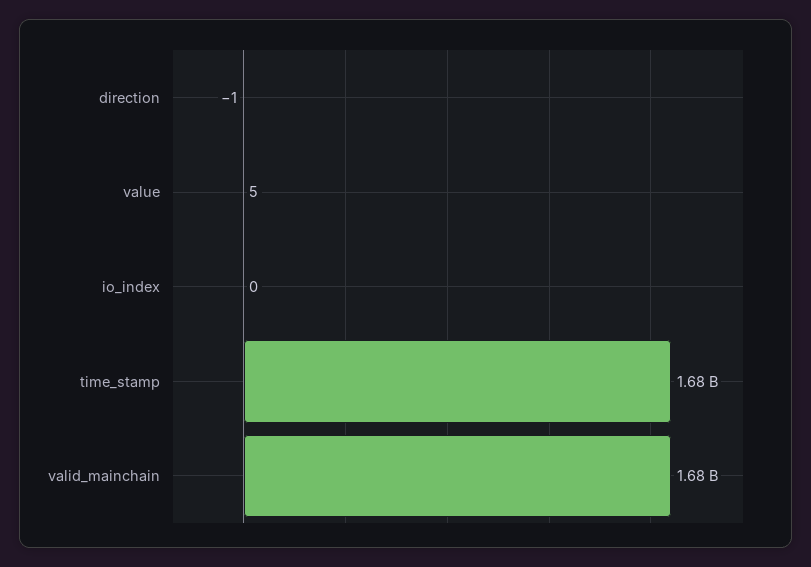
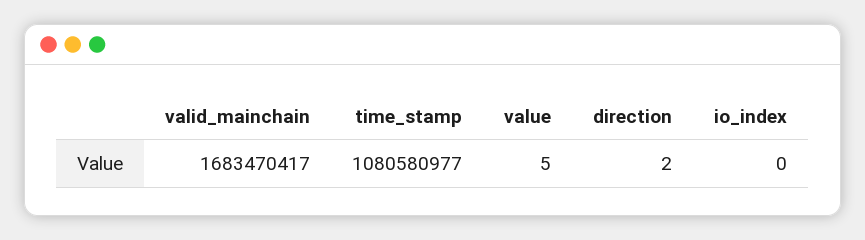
  {
-   "direction": -1,
+   "direction": 2,
    "value": 5,
    "io_index": 0,
-   "time_stamp": 1680000000,
+   "time_stamp": 1080580977,
    "valid_mainchain": 1683470417
  }

